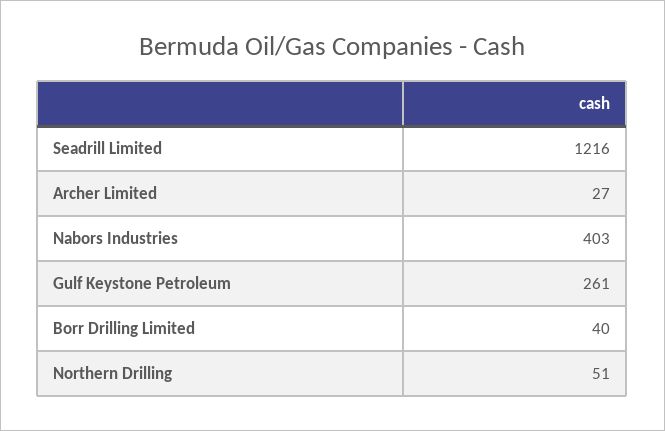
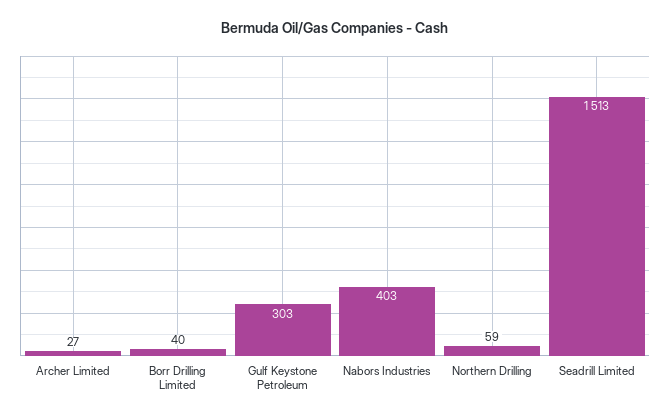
  {
-   "Seadrill Limited": 1216,
+   "Seadrill Limited": 1513,
    "Archer Limited": 27,
    "Nabors Industries": 403,
-   "Gulf Keystone Petroleum": 261,
+   "Gulf Keystone Petroleum": 303,
    "Borr Drilling Limited": 40,
-   "Northern Drilling": 51
+   "Northern Drilling": 59
  }

